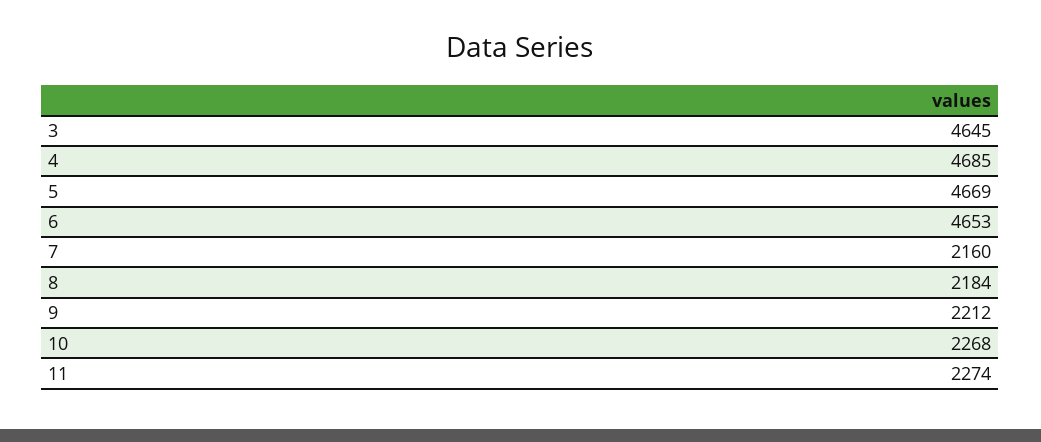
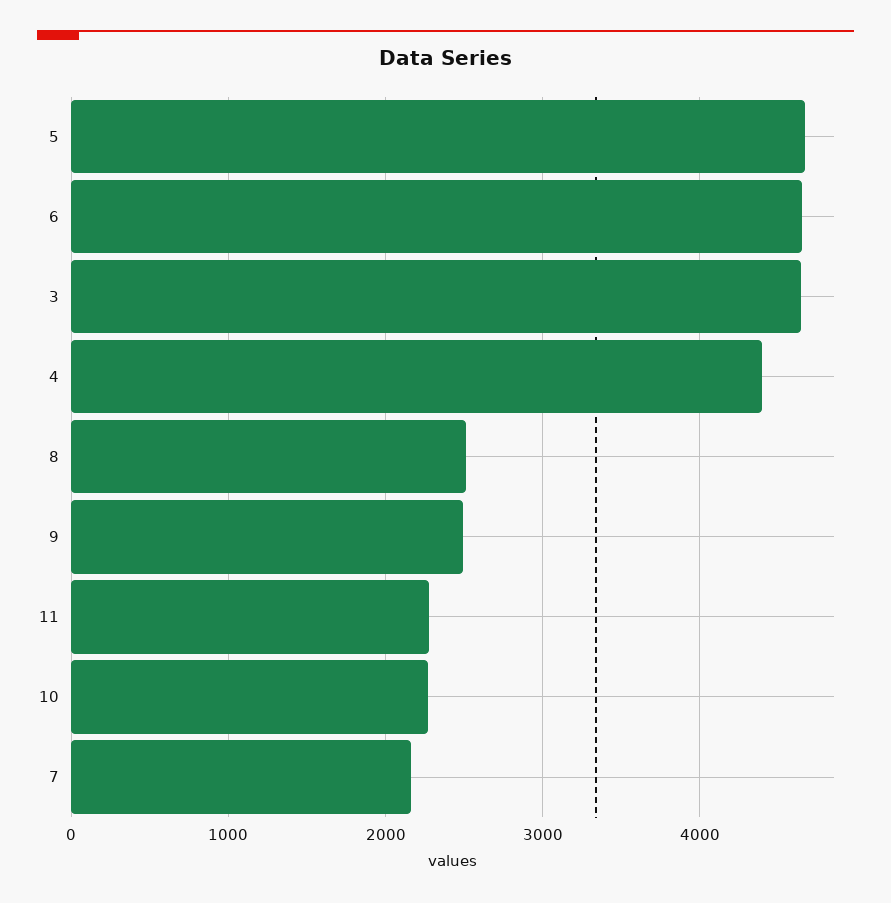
  {
    "3": 4645,
-   "4": 4685,
+   "4": 4400,
    "5": 4669,
    "6": 4653,
    "7": 2160,
-   "8": 2184,
+   "8": 2500,
-   "9": 2212,
+   "9": 2500,
    "10": 2268,
    "11": 2274
  }

